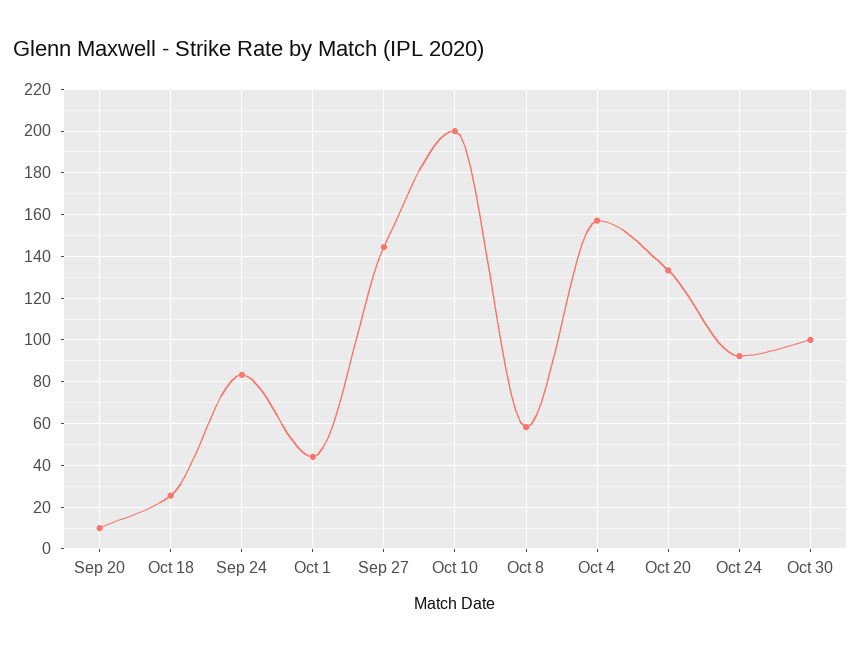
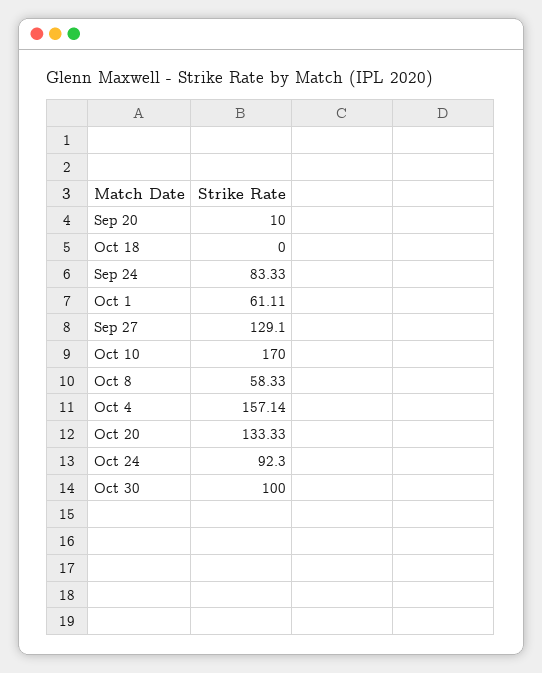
  {
    "Sep 20": 10,
-   "Oct 18": 25,
+   "Oct 18": 0,
    "Sep 24": 83.33,
-   "Oct 1": 45,
+   "Oct 1": 61.11,
-   "Sep 27": 145,
+   "Sep 27": 129.1,
-   "Oct 10": 200,
+   "Oct 10": 170,
    "Oct 8": 58.33,
    "Oct 4": 157.14,
    "Oct 20": 133.33,
    "Oct 24": 92.3,
    "Oct 30": 100
  }

